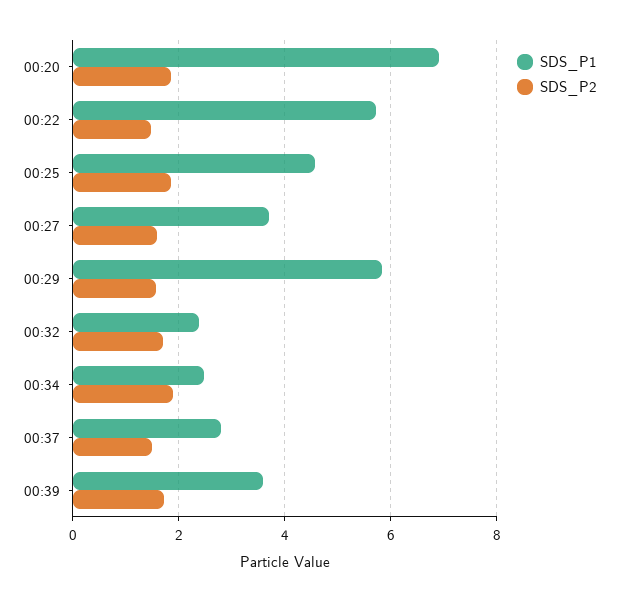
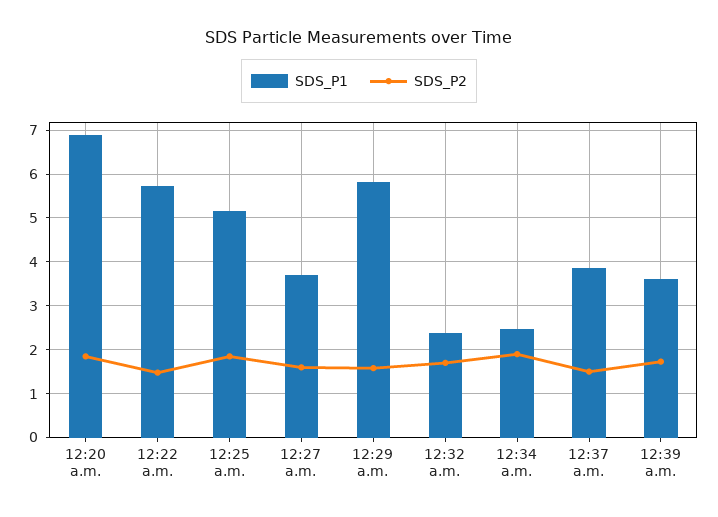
  {
    "SDS_P1": {
      "00:20": 7,
      "00:22": 5.8,
-     "00:25": 4.6,
+     "00:25": 5.2,
      "00:27": 3.8,
      "00:29": 5.8,
      "00:32": 2.4,
      "00:34": 2.4,
-     "00:37": 2.8,
+     "00:37": 3.8,
      "00:39": 3.6
    },
    "SDS_P2": {
      "00:20": 1.8,
      "00:22": 1.4,
      "00:25": 1.8,
      "00:27": 1.6,
      "00:29": 1.6,
      "00:32": 1.8,
      "00:34": 2,
      "00:37": 1.6,
      "00:39": 1.8
    }
  }

